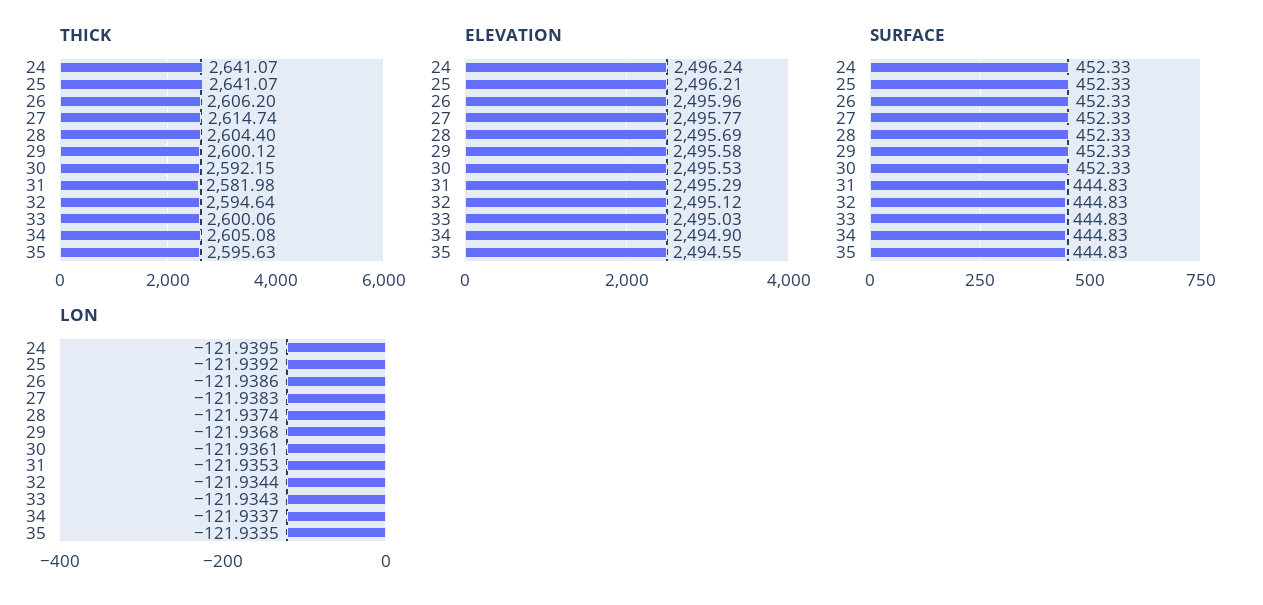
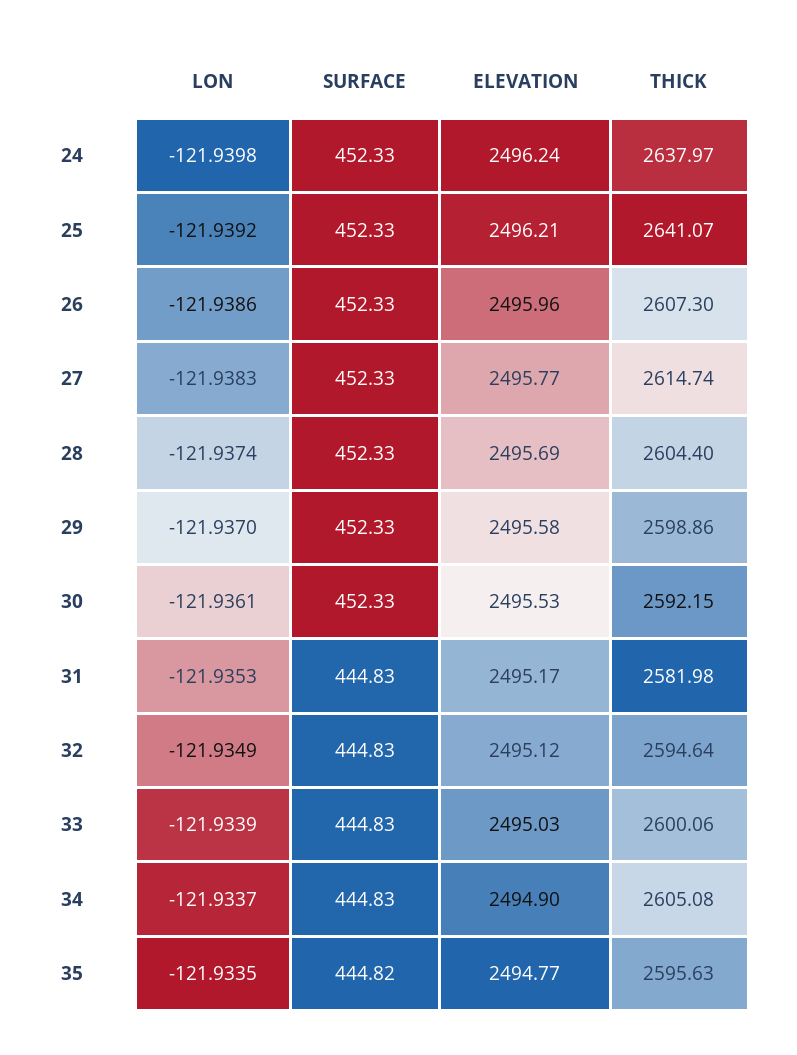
  {
    "THICK": {
-     "24": 2641.07,
+     "24": 2637.97,
      "25": 2641.07,
-     "26": 2606.2,
+     "26": 2607.3,
      "27": 2614.74,
      "28": 2604.4,
-     "29": 2600.12,
+     "29": 2598.86,
      "30": 2592.15,
      "31": 2581.98,
      "32": 2594.64,
      "33": 2600.06,
      "34": 2605.08,
      "35": 2595.63
    },
    "ELEVATION": {
      "24": 2496.24,
      "25": 2496.21,
      "26": 2495.96,
      "27": 2495.77,
      "28": 2495.69,
      "29": 2495.58,
      "30": 2495.53,
-     "31": 2495.29,
+     "31": 2495.17,
      "32": 2495.12,
      "33": 2495.03,
      "34": 2494.9,
-     "35": 2494.55
+     "35": 2494.77
    },
    "SURFACE": {
      "24": 452.33,
      "25": 452.33,
      "26": 452.33,
      "27": 452.33,
      "28": 452.33,
      "29": 452.33,
      "30": 452.33,
      "31": 444.83,
      "32": 444.83,
      "33": 444.83,
      "34": 444.83,
-     "35": 444.83
+     "35": 444.82
    },
    "LON": {
-     "24": -121.9395,
+     "24": -121.9398,
      "25": -121.9392,
      "26": -121.9386,
      "27": -121.9383,
      "28": -121.9374,
-     "29": -121.9368,
+     "29": -121.937,
      "30": -121.9361,
      "31": -121.9353,
-     "32": -121.9344,
+     "32": -121.9349,
-     "33": -121.9343,
+     "33": -121.9339,
      "34": -121.9337,
      "35": -121.9335
    }
  }

